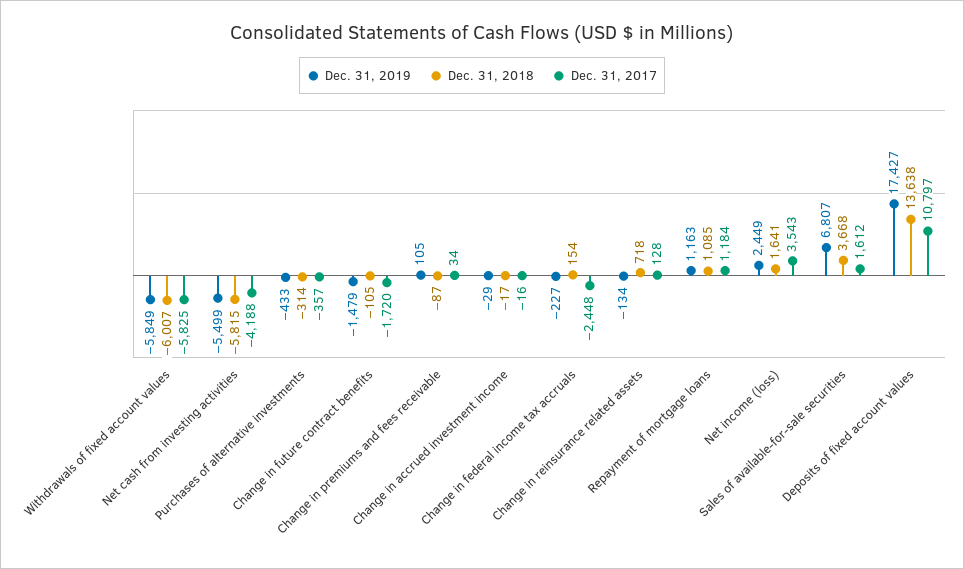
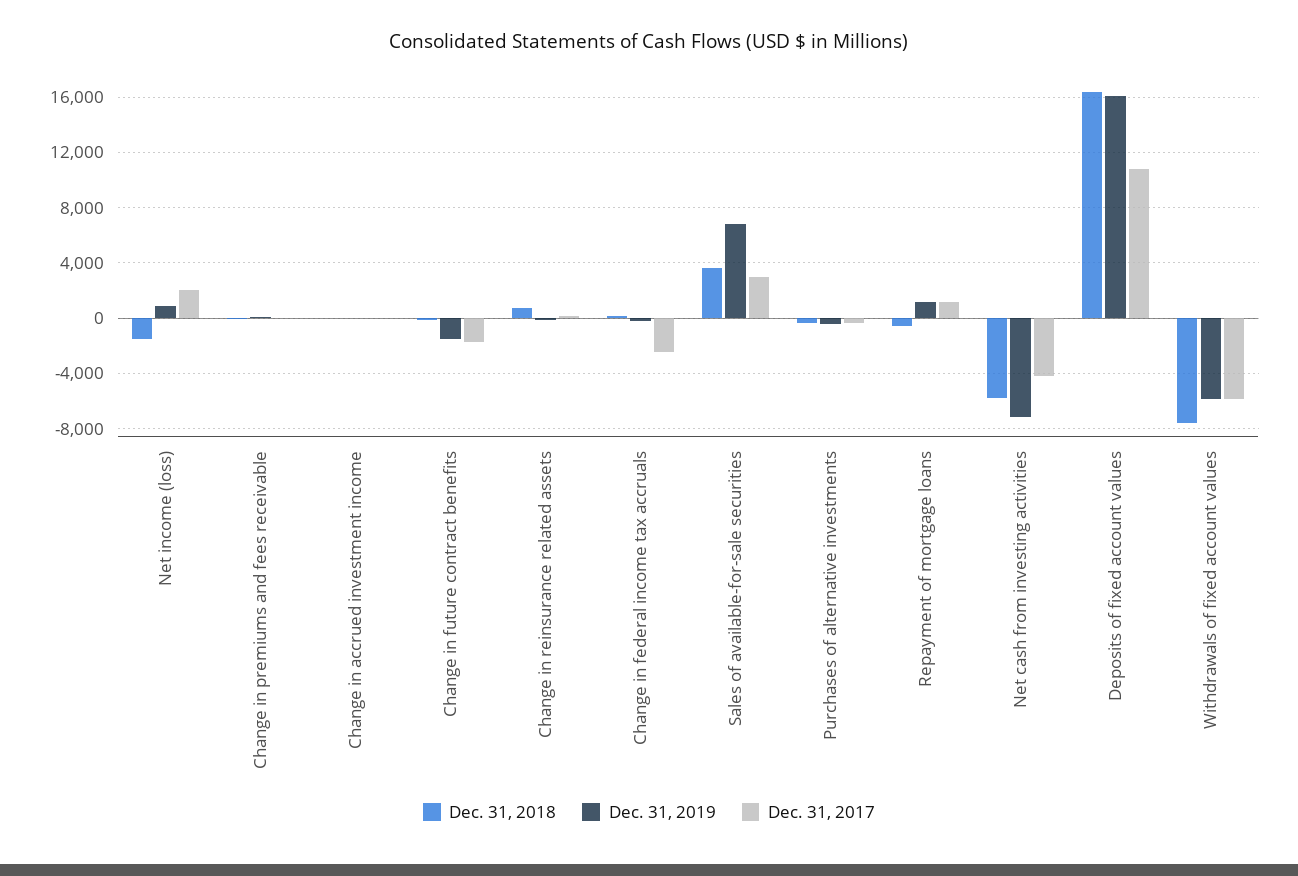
  {
    "Dec. 31, 2019": {
      "Withdrawals of fixed account values": -5849,
-     "Net cash from investing activities": -5499,
+     "Net cash from investing activities": -7000,
      "Purchases of alternative investments": -433,
      "Change in future contract benefits": -1479,
      "Change in premiums and fees receivable": 105,
      "Change in accrued investment income": -29,
      "Change in federal income tax accruals": -227,
      "Change in reinsurance related assets": -134,
      "Repayment of mortgage loans": 1163,
-     "Net income (loss)": 2449,
+     "Net income (loss)": 1000,
      "Sales of available-for-sale securities": 6807,
-     "Deposits of fixed account values": 17427
+     "Deposits of fixed account values": 16000
    },
    "Dec. 31, 2018": {
-     "Withdrawals of fixed account values": -6007,
+     "Withdrawals of fixed account values": -7500,
      "Net cash from investing activities": -5815,
      "Purchases of alternative investments": -314,
      "Change in future contract benefits": -105,
      "Change in premiums and fees receivable": -87,
      "Change in accrued investment income": -17,
      "Change in federal income tax accruals": 154,
      "Change in reinsurance related assets": 718,
-     "Repayment of mortgage loans": 1085,
+     "Repayment of mortgage loans": -500,
-     "Net income (loss)": 1641,
+     "Net income (loss)": -1500,
      "Sales of available-for-sale securities": 3668,
-     "Deposits of fixed account values": 13638
+     "Deposits of fixed account values": 16500
    },
    "Dec. 31, 2017": {
      "Withdrawals of fixed account values": -5825,
      "Net cash from investing activities": -4188,
      "Purchases of alternative investments": -357,
      "Change in future contract benefits": -1720,
      "Change in premiums and fees receivable": 34,
      "Change in accrued investment income": -16,
      "Change in federal income tax accruals": -2448,
      "Change in reinsurance related assets": 128,
      "Repayment of mortgage loans": 1184,
-     "Net income (loss)": 3543,
+     "Net income (loss)": 2000,
-     "Sales of available-for-sale securities": 1612,
+     "Sales of available-for-sale securities": 3000,
      "Deposits of fixed account values": 10797
    }
  }

